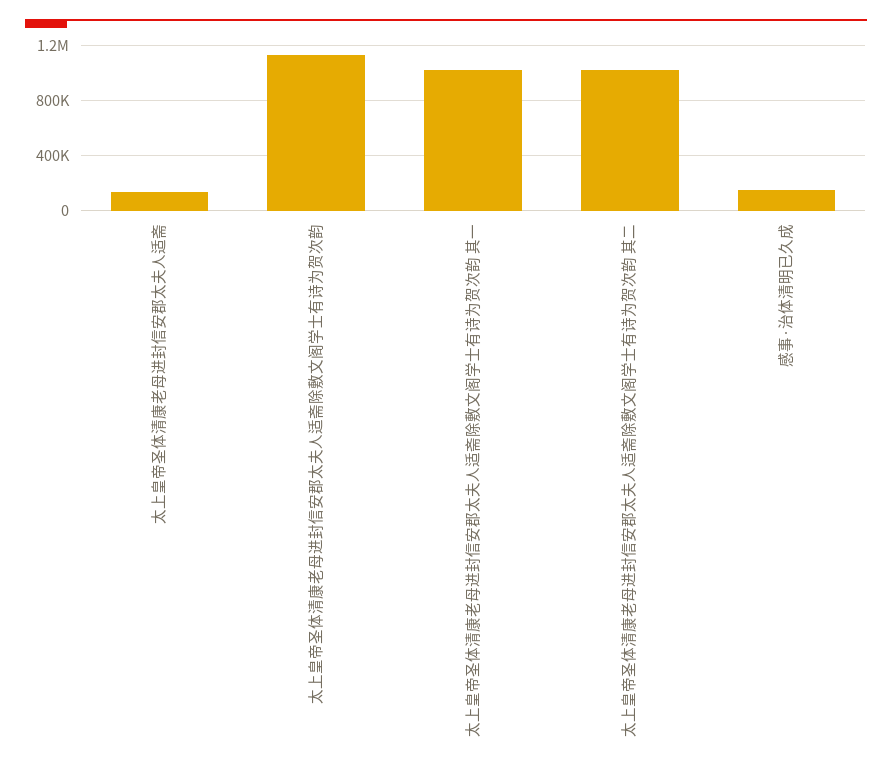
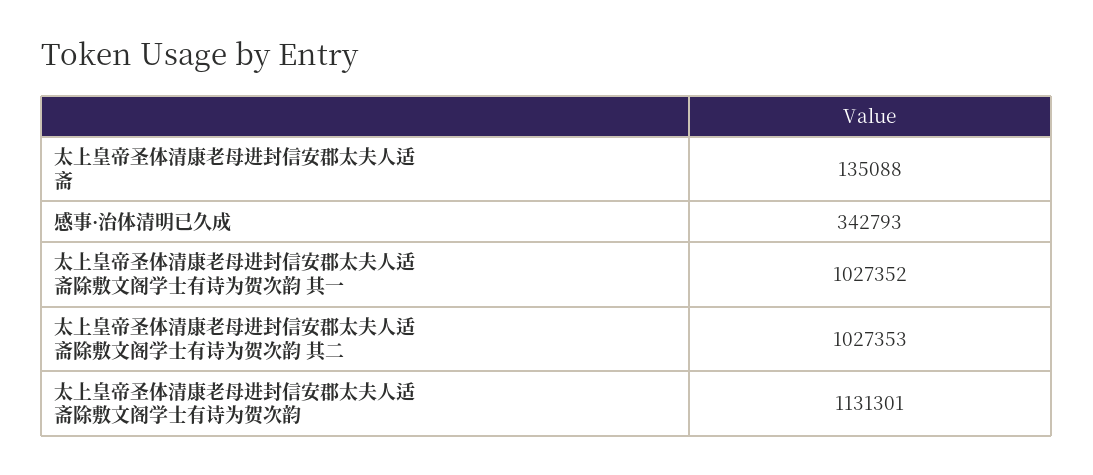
  {
    "太上皇帝圣体清康老母进封信安郡太夫人适斋": 135088,
    "太上皇帝圣体清康老母进封信安郡太夫人适斋除敷文阁学士有诗为贺次韵": 1131301,
    "太上皇帝圣体清康老母进封信安郡太夫人适斋除敷文阁学士有诗为贺次韵 其一": 1027352,
    "太上皇帝圣体清康老母进封信安郡太夫人适斋除敷文阁学士有诗为贺次韵 其二": 1027353,
-   "感事·治体清明已久成": 150000
+   "感事·治体清明已久成": 342793
  }

